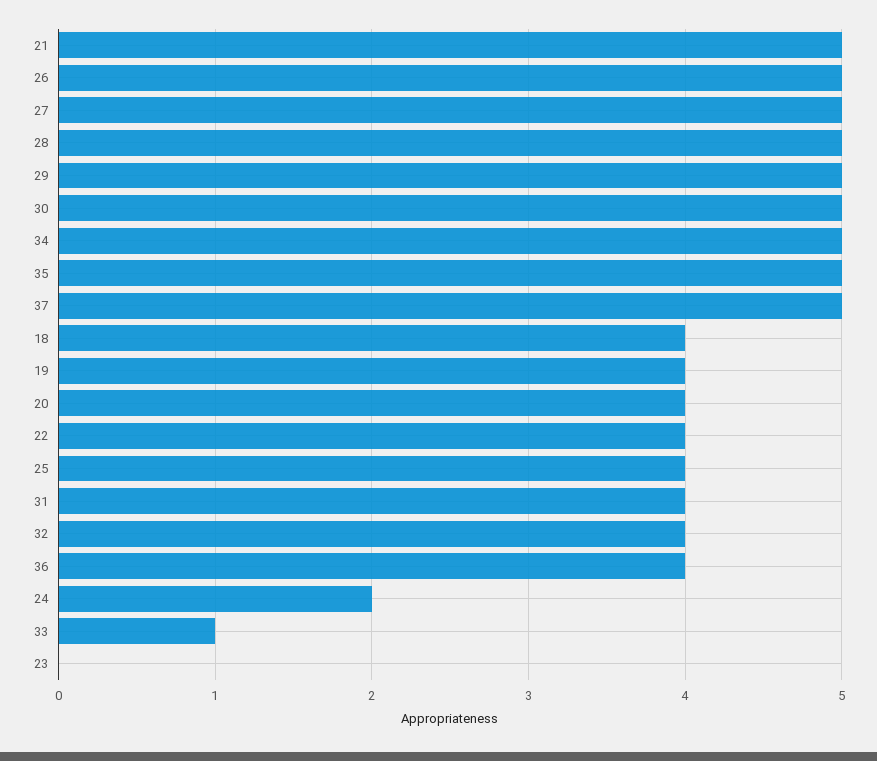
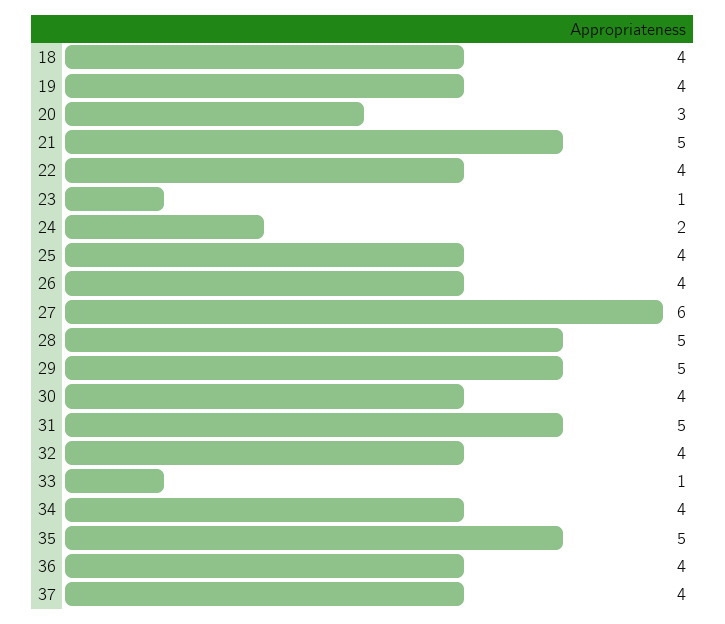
  {
    "21": 5,
-   "26": 5,
+   "26": 4,
-   "27": 5,
+   "27": 6,
    "28": 5,
    "29": 5,
-   "30": 5,
+   "30": 4,
-   "34": 5,
+   "34": 4,
    "35": 5,
-   "37": 5,
+   "37": 4,
    "18": 4,
    "19": 4,
-   "20": 4,
+   "20": 3,
    "22": 4,
    "25": 4,
-   "31": 4,
+   "31": 5,
    "32": 4,
    "36": 4,
    "24": 2,
    "33": 1,
-   "23": 0
+   "23": 1
  }

